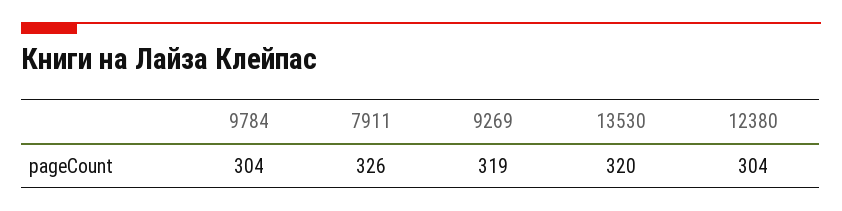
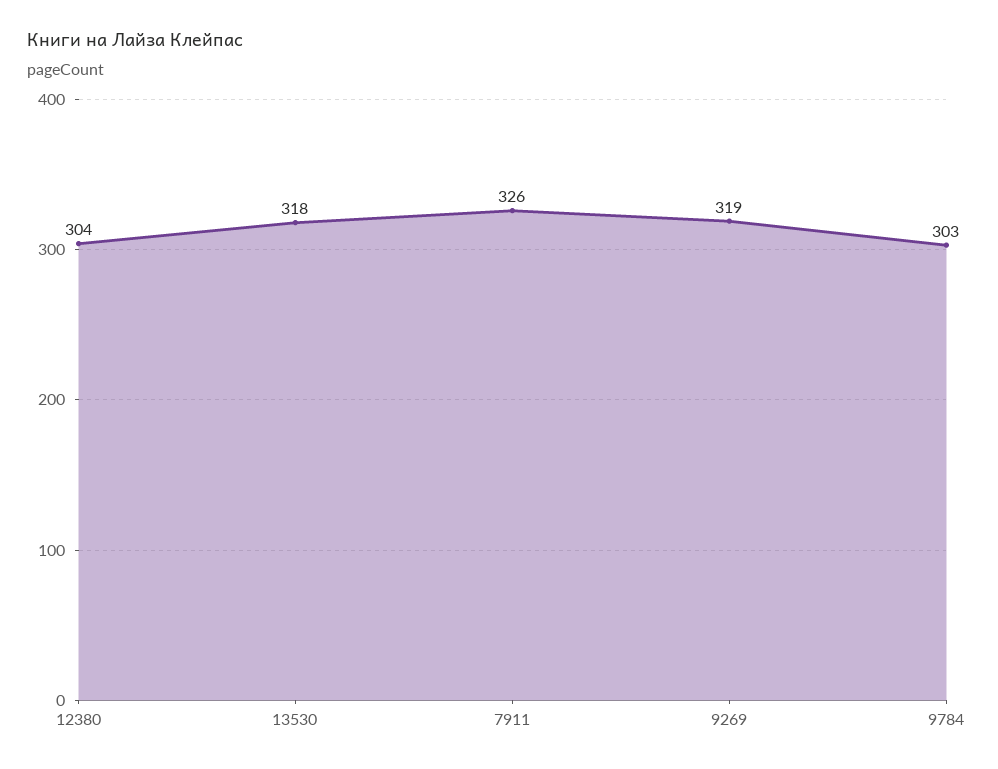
  {
-   "9784": 304,
+   "9784": 303,
    "7911": 326,
    "9269": 319,
-   "13530": 320,
+   "13530": 318,
    "12380": 304
  }

